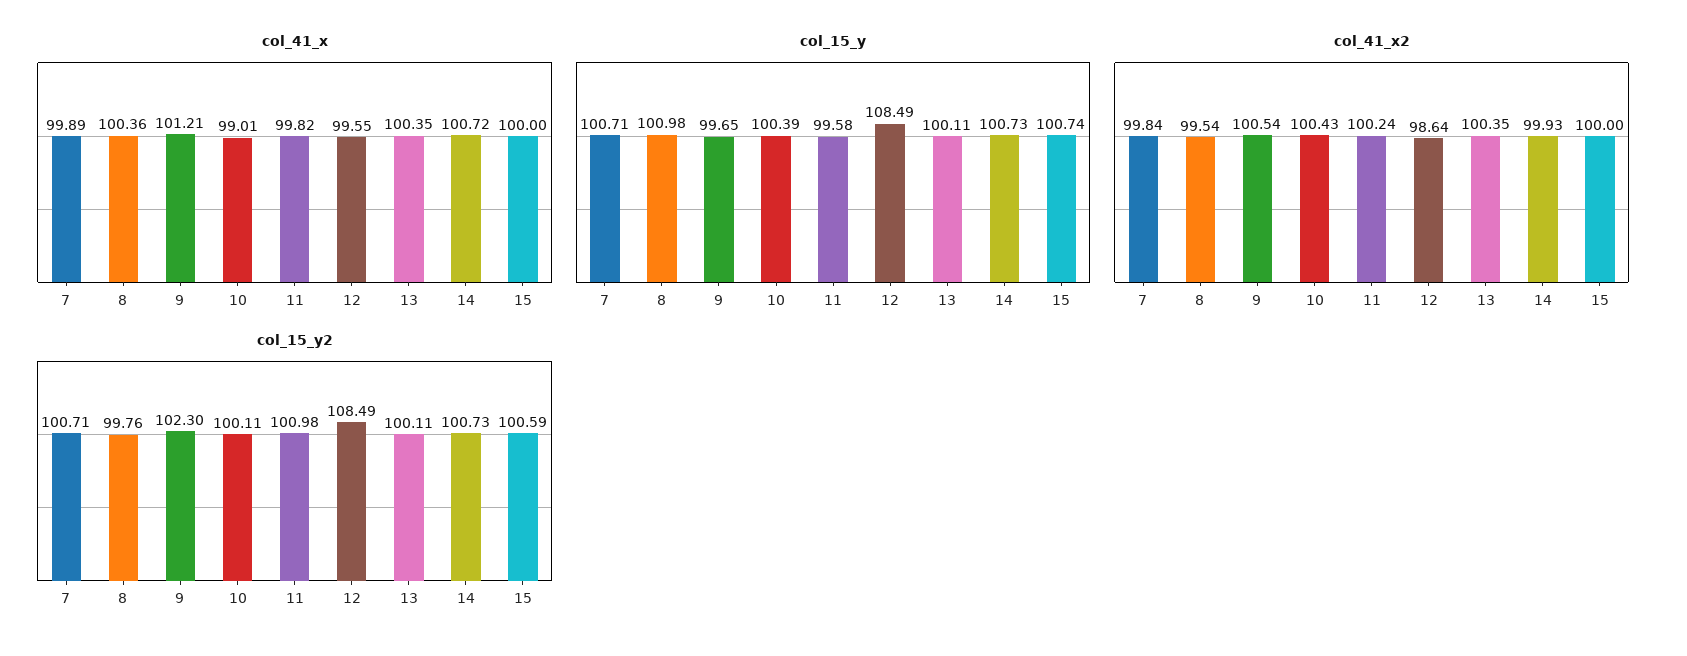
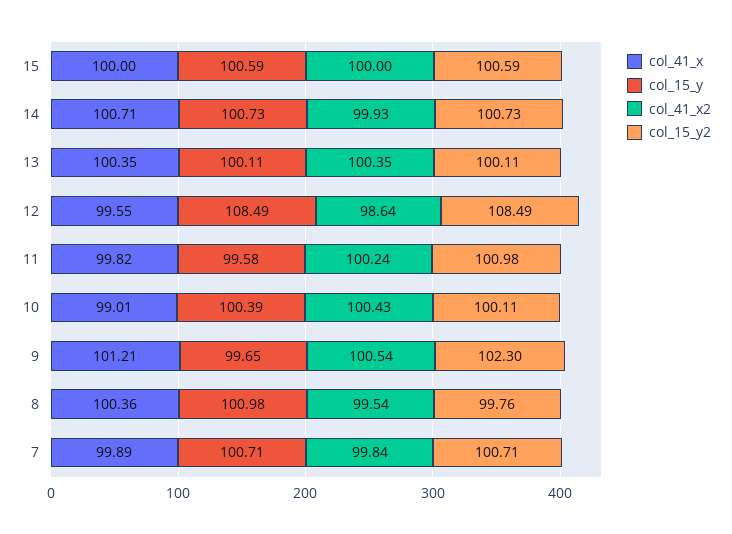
  {
    "col_41_x": {
      "7": 99.89,
      "8": 100.36,
      "9": 101.21,
      "10": 99.01,
      "11": 99.82,
      "12": 99.55,
      "13": 100.35,
-     "14": 100.72,
+     "14": 100.71,
      "15": 100
    },
    "col_15_y": {
      "7": 100.71,
      "8": 100.98,
      "9": 99.65,
      "10": 100.39,
      "11": 99.58,
      "12": 108.49,
      "13": 100.11,
      "14": 100.73,
-     "15": 100.74
+     "15": 100.59
    },
    "col_41_x2": {
      "7": 99.84,
      "8": 99.54,
      "9": 100.54,
      "10": 100.43,
      "11": 100.24,
      "12": 98.64,
      "13": 100.35,
      "14": 99.93,
      "15": 100
    },
    "col_15_y2": {
      "7": 100.71,
      "8": 99.76,
      "9": 102.3,
      "10": 100.11,
      "11": 100.98,
      "12": 108.49,
      "13": 100.11,
      "14": 100.73,
      "15": 100.59
    }
  }

